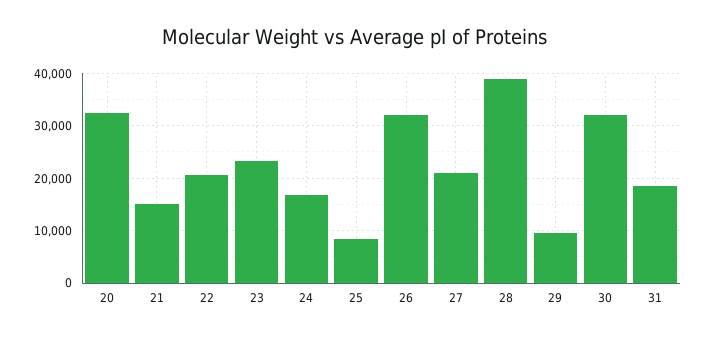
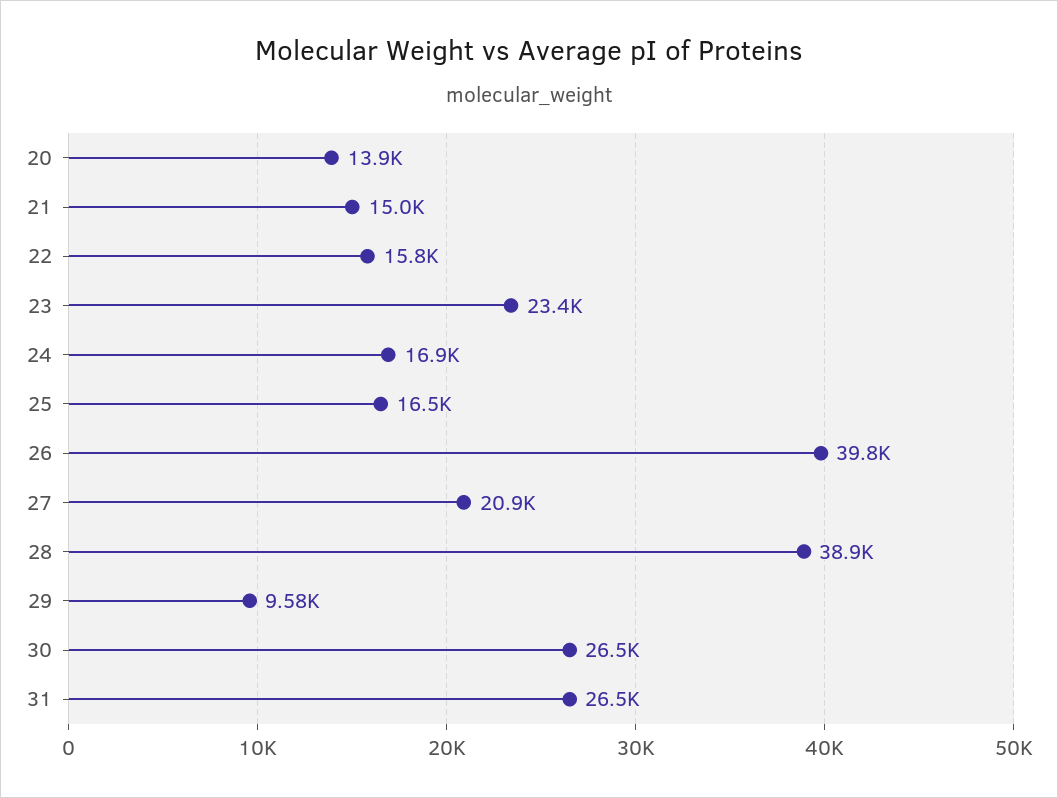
  {
-   "20": 32000,
+   "20": 13900,
    "21": 15000,
-   "22": 20000,
+   "22": 15800,
    "23": 23400,
    "24": 16900,
-   "25": 8000,
+   "25": 16500,
-   "26": 32000,
+   "26": 39800,
    "27": 20900,
    "28": 38900,
    "29": 9580,
-   "30": 32000,
+   "30": 26500,
-   "31": 18000
+   "31": 26500
  }

